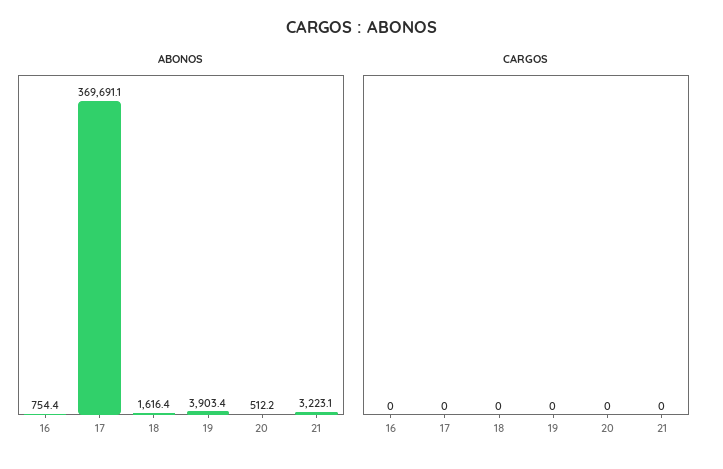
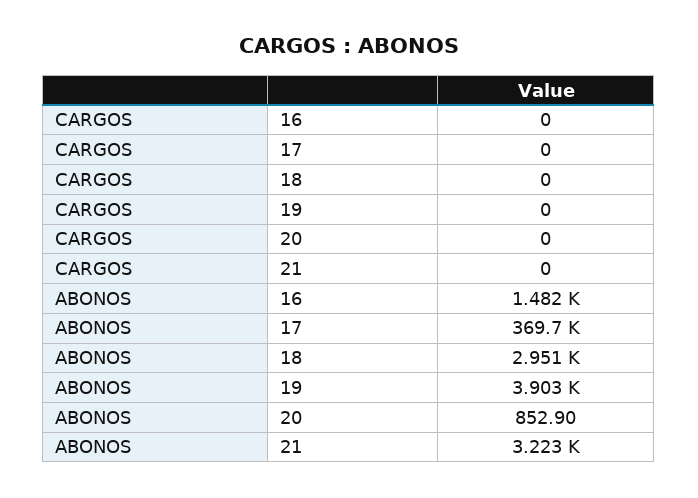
  {
    "ABONOS": {
-     "16": 754.4,
+     "16": 1482,
      "17": 369691.1,
-     "18": 1616.4,
+     "18": 2951,
      "19": 3903.4,
-     "20": 512.2,
+     "20": 852.9,
      "21": 3223.1
    },
    "CARGOS": {
      "16": 0,
      "17": 0,
      "18": 0,
      "19": 0,
      "20": 0,
      "21": 0
    }
  }

